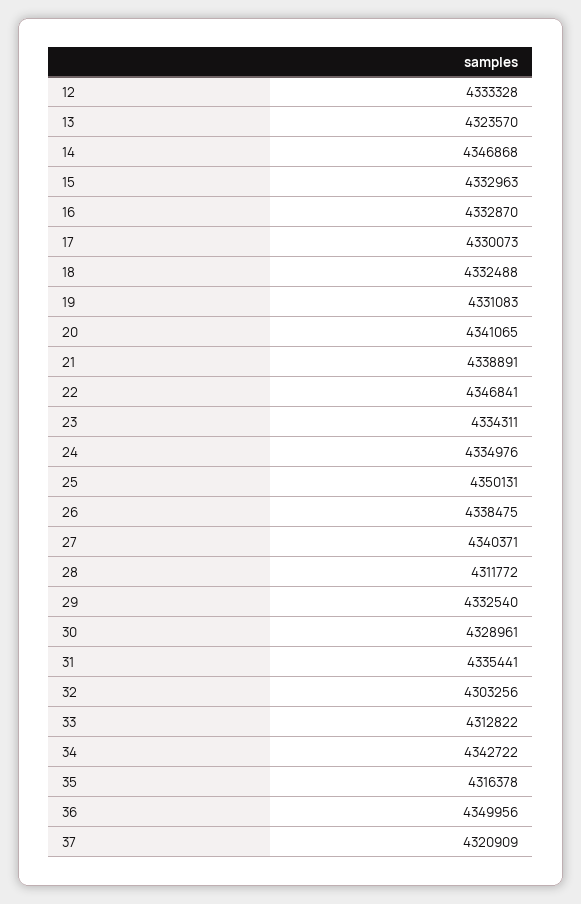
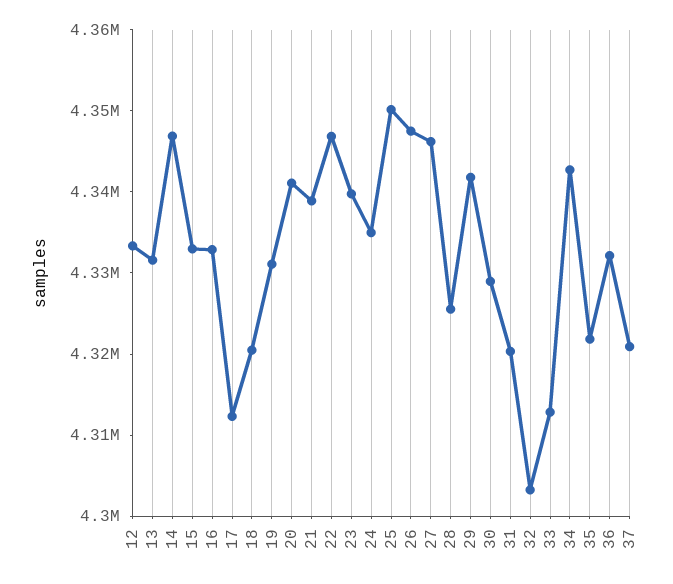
  {
    "12": 4333328,
-   "13": 4323570,
+   "13": 4332000,
    "14": 4346868,
    "15": 4332963,
    "16": 4332870,
-   "17": 4330073,
+   "17": 4312000,
-   "18": 4332488,
+   "18": 4320000,
    "19": 4331083,
    "20": 4341065,
    "21": 4338891,
    "22": 4346841,
-   "23": 4334311,
+   "23": 4340000,
    "24": 4334976,
    "25": 4350131,
-   "26": 4338475,
+   "26": 4348000,
-   "27": 4340371,
+   "27": 4346000,
-   "28": 4311772,
+   "28": 4326000,
-   "29": 4332540,
+   "29": 4342000,
    "30": 4328961,
-   "31": 4335441,
+   "31": 4320000,
    "32": 4303256,
    "33": 4312822,
    "34": 4342722,
-   "35": 4316378,
+   "35": 4322000,
-   "36": 4349956,
+   "36": 4332000,
    "37": 4320909
  }

